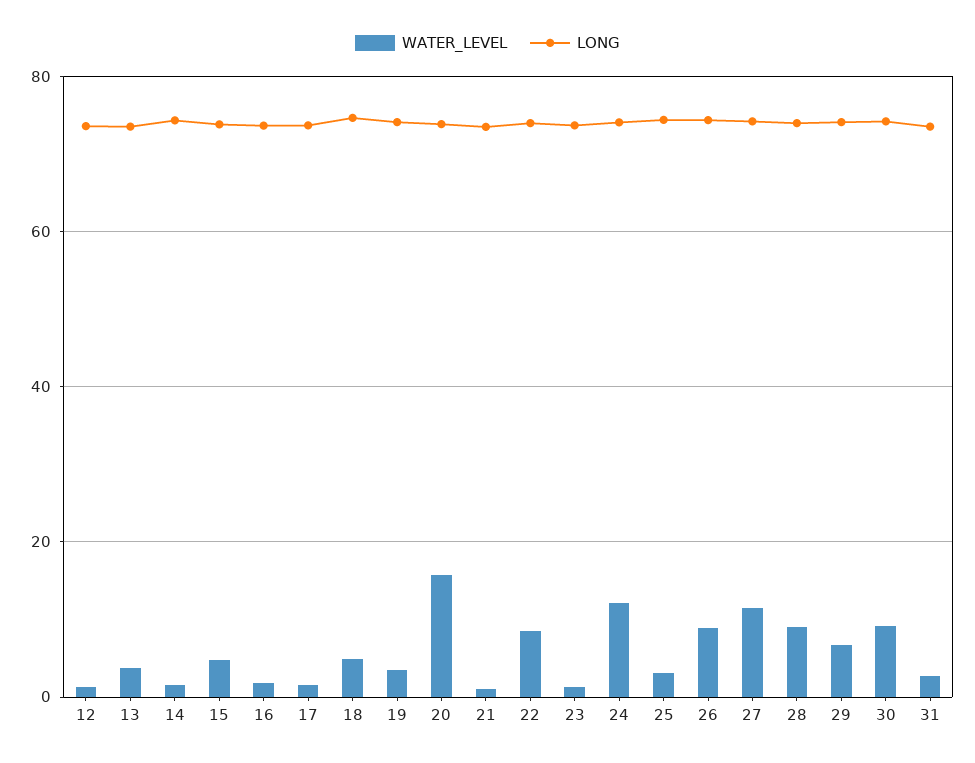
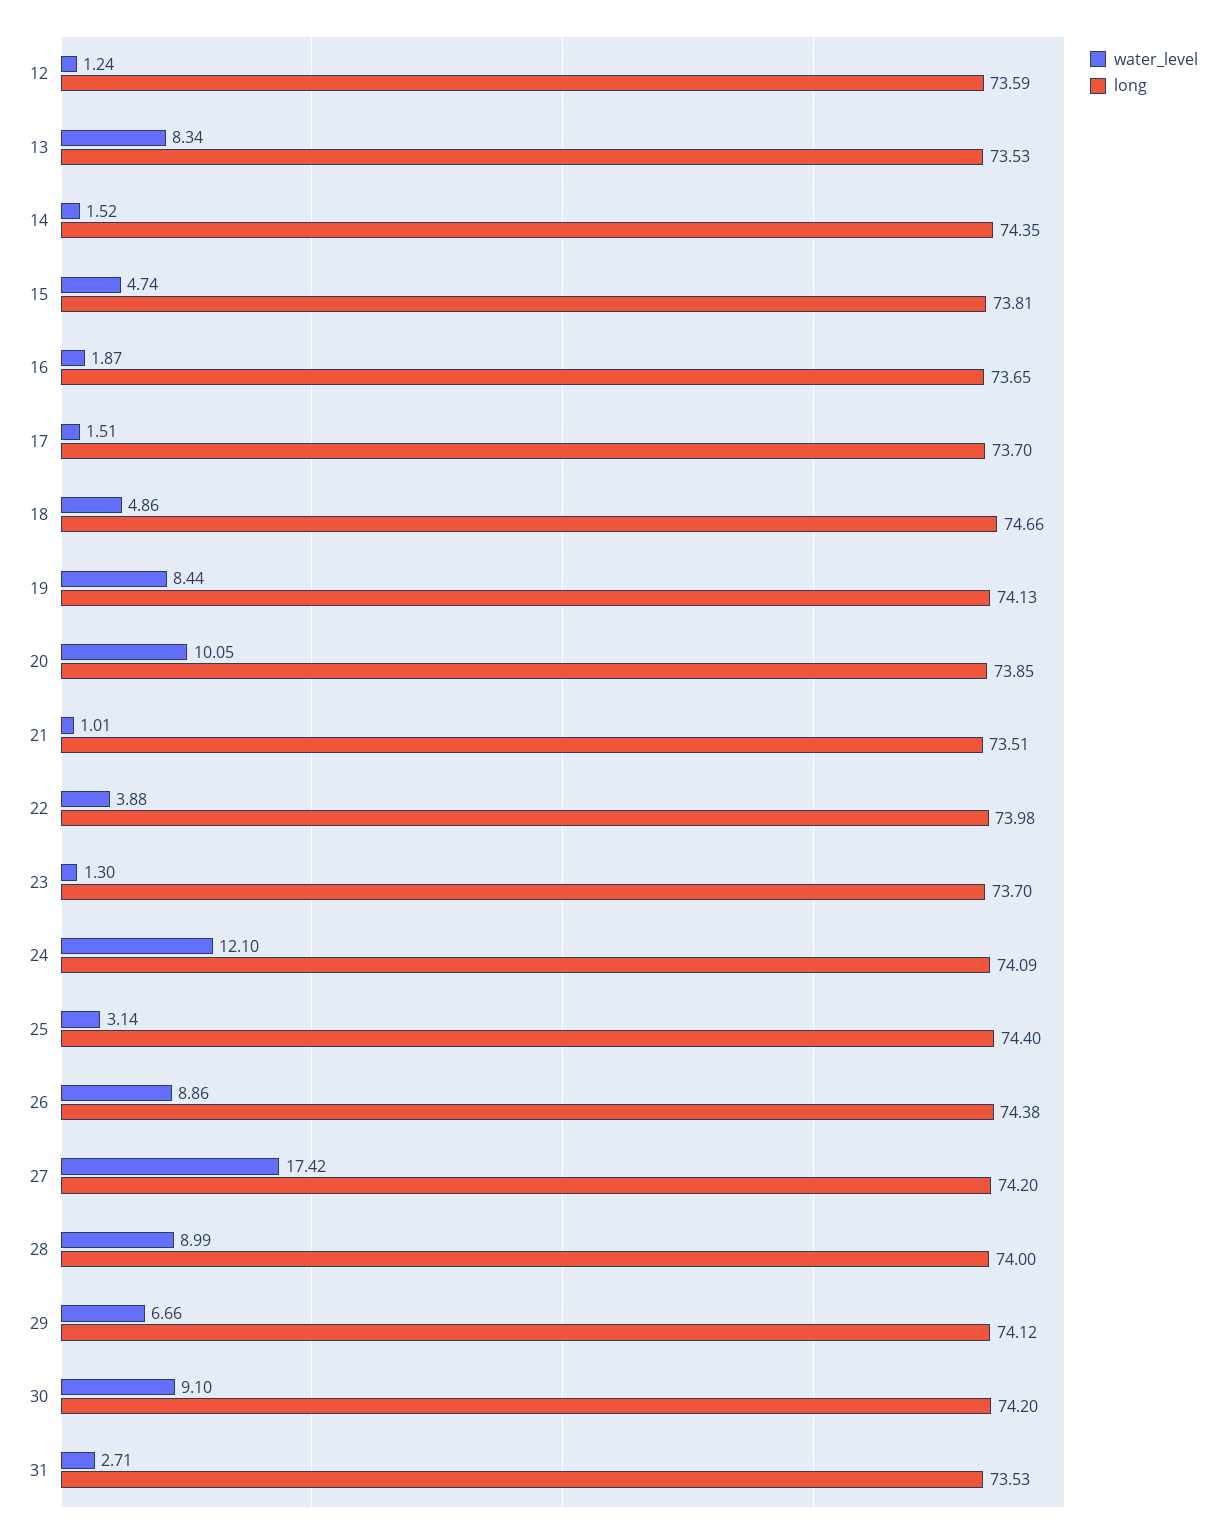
  {
    "WATER_LEVEL": {
      "12": 1.24,
-     "13": 4,
+     "13": 8.34,
      "14": 1.52,
      "15": 4.74,
      "16": 1.87,
      "17": 1.51,
      "18": 4.86,
-     "19": 4,
+     "19": 8.44,
-     "20": 16,
+     "20": 10.05,
      "21": 1.01,
-     "22": 8,
+     "22": 3.88,
      "23": 1.3,
      "24": 12.1,
      "25": 3.14,
      "26": 8.86,
-     "27": 12,
+     "27": 17.42,
      "28": 8.99,
      "29": 6.66,
      "30": 9.1,
      "31": 2.71
    },
    "LONG": {
      "12": 73.59,
      "13": 73.53,
      "14": 74.35,
      "15": 73.81,
      "16": 73.65,
      "17": 73.7,
      "18": 74.66,
      "19": 74.13,
      "20": 73.85,
      "21": 73.51,
      "22": 73.98,
      "23": 73.7,
      "24": 74.09,
      "25": 74.4,
      "26": 74.38,
      "27": 74.2,
      "28": 74,
      "29": 74.12,
      "30": 74.2,
      "31": 73.53
    }
  }

